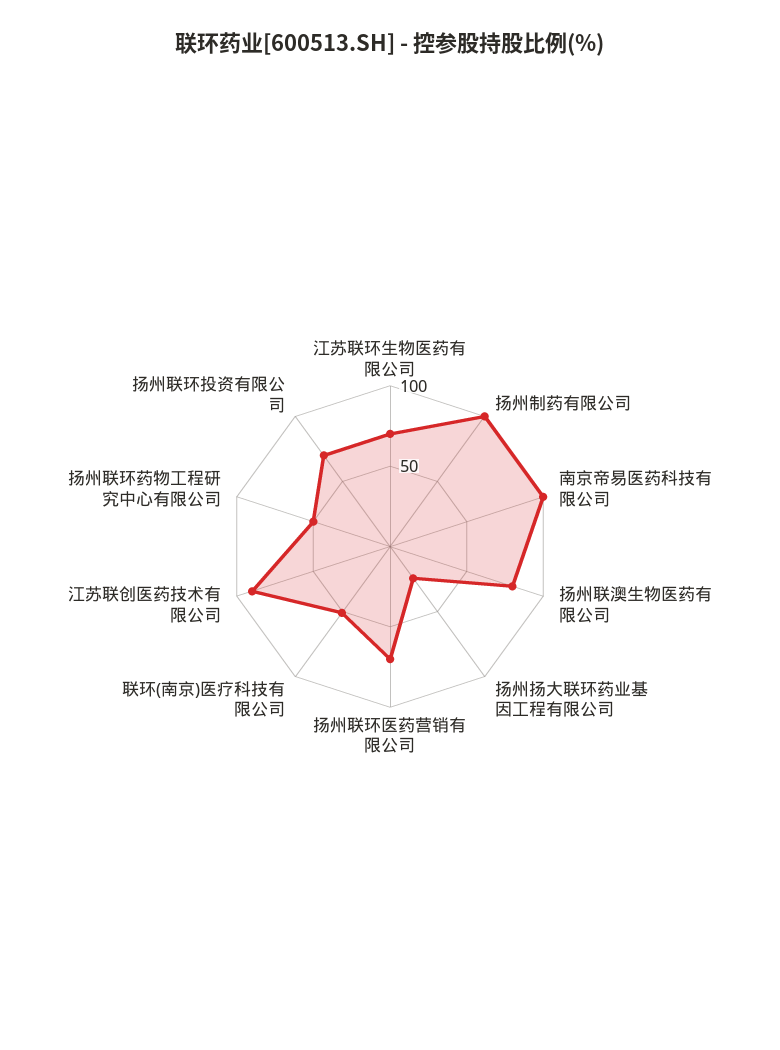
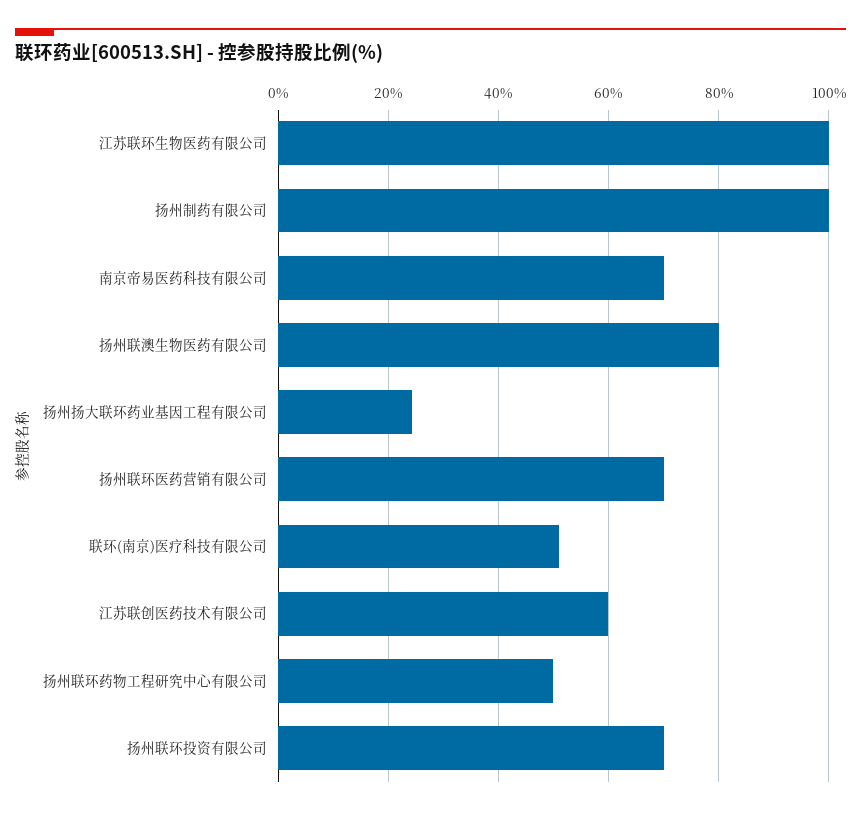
  {
-   "江苏联环生物医药有限公司": 70,
+   "江苏联环生物医药有限公司": 100,
    "扬州制药有限公司": 100,
-   "南京帝易医药科技有限公司": 100,
+   "南京帝易医药科技有限公司": 70,
    "扬州联澳生物医药有限公司": 80,
    "扬州扬大联环药业基因工程有限公司": 24,
    "扬州联环医药营销有限公司": 70,
    "联环(南京)医疗科技有限公司": 52,
-   "江苏联创医药技术有限公司": 90,
+   "江苏联创医药技术有限公司": 60,
    "扬州联环药物工程研究中心有限公司": 50,
    "扬州联环投资有限公司": 70
  }

